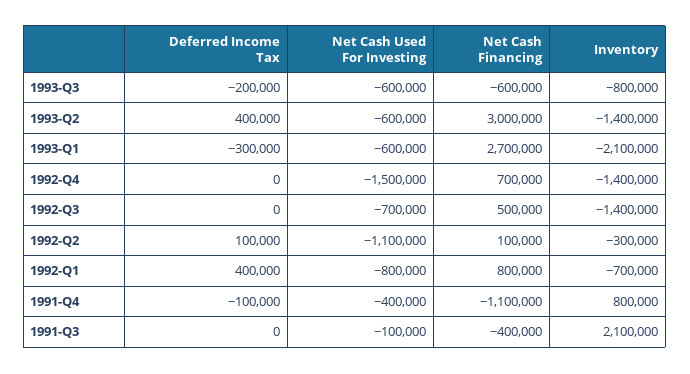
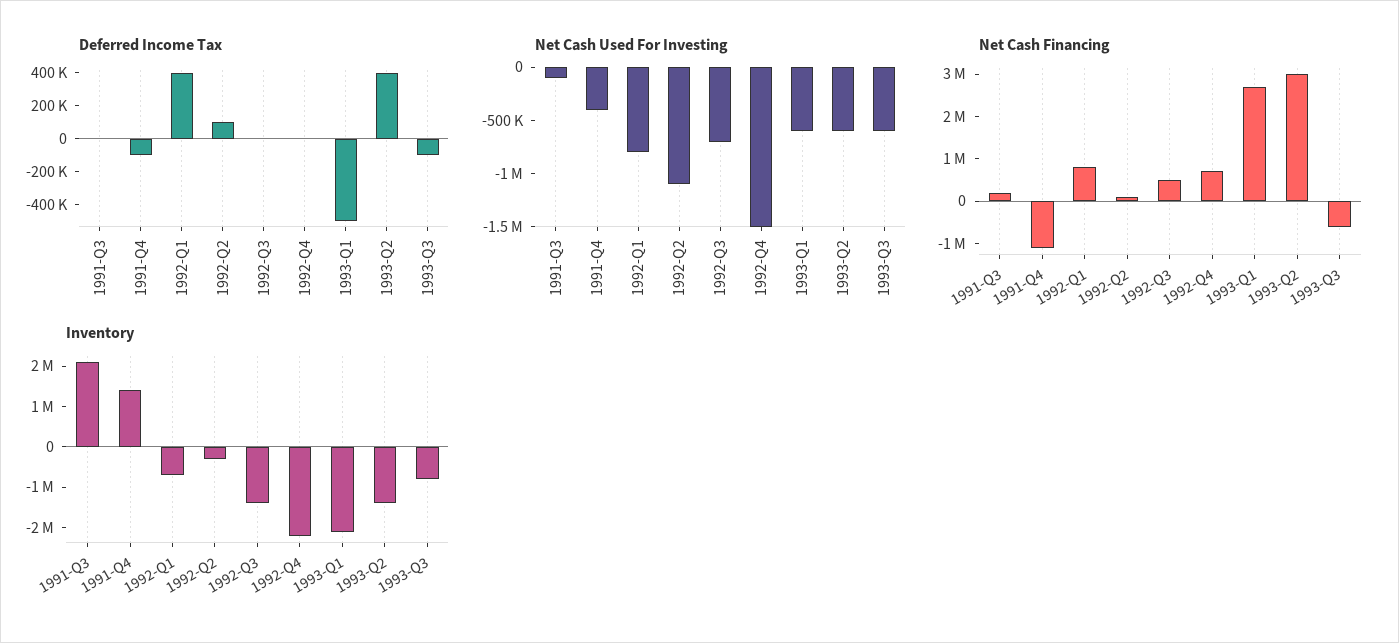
  {
    "Deferred Income Tax": {
-     "1993-Q3": -200000,
+     "1993-Q3": -100000,
      "1993-Q2": 400000,
-     "1993-Q1": -300000,
+     "1993-Q1": -500000,
      "1992-Q4": 0,
      "1992-Q3": 0,
      "1992-Q2": 100000,
      "1992-Q1": 400000,
      "1991-Q4": -100000,
      "1991-Q3": 0
    },
    "Net Cash Used For Investing": {
      "1993-Q3": -600000,
      "1993-Q2": -600000,
      "1993-Q1": -600000,
      "1992-Q4": -1500000,
      "1992-Q3": -700000,
      "1992-Q2": -1100000,
      "1992-Q1": -800000,
      "1991-Q4": -400000,
      "1991-Q3": -100000
    },
    "Net Cash Financing": {
      "1993-Q3": -600000,
      "1993-Q2": 3000000,
      "1993-Q1": 2700000,
      "1992-Q4": 700000,
      "1992-Q3": 500000,
      "1992-Q2": 100000,
      "1992-Q1": 800000,
      "1991-Q4": -1100000,
-     "1991-Q3": -400000
+     "1991-Q3": 200000
    },
    "Inventory": {
      "1993-Q3": -800000,
      "1993-Q2": -1400000,
      "1993-Q1": -2100000,
-     "1992-Q4": -1400000,
+     "1992-Q4": -2200000,
      "1992-Q3": -1400000,
      "1992-Q2": -300000,
      "1992-Q1": -700000,
-     "1991-Q4": 800000,
+     "1991-Q4": 1400000,
      "1991-Q3": 2100000
    }
  }

